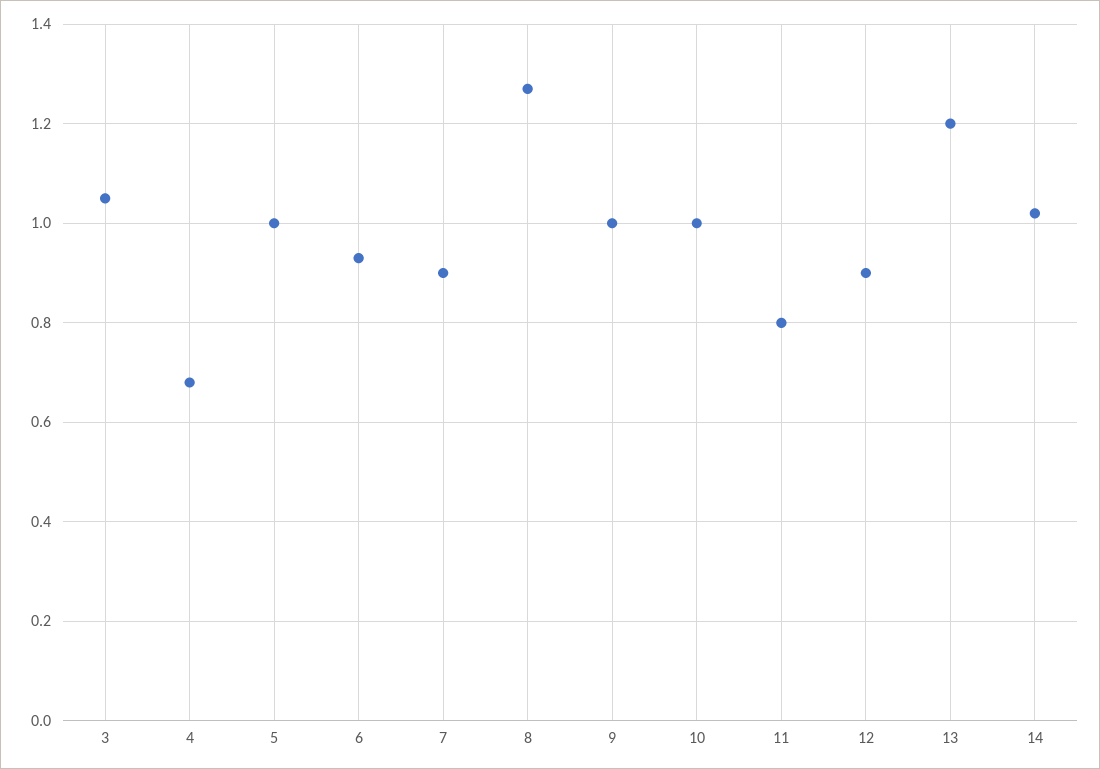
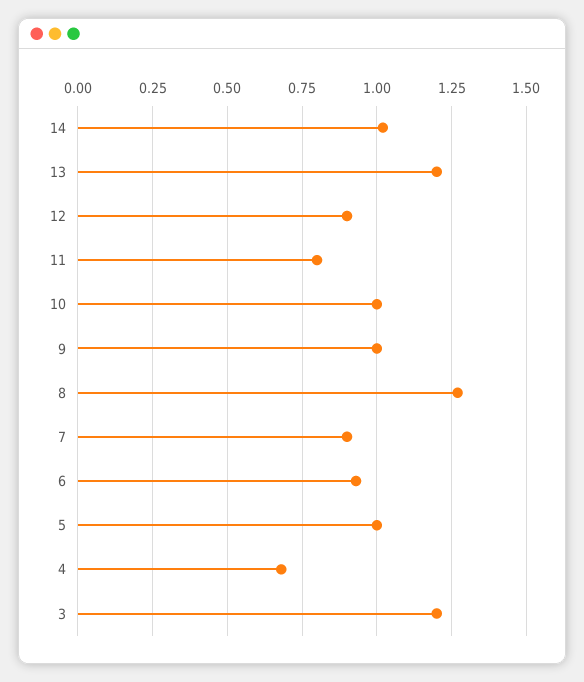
  {
-   "3": 1.05,
+   "3": 1.2,
    "4": 0.7,
    "5": 1,
    "6": 0.95,
    "7": 0.9,
    "8": 1.25,
    "9": 1,
    "10": 1,
    "11": 0.8,
    "12": 0.9,
    "13": 1.2,
    "14": 1
  }

